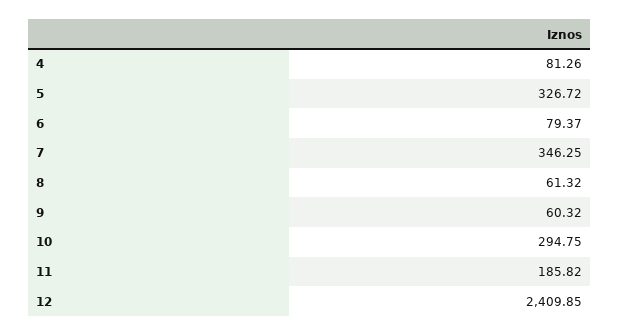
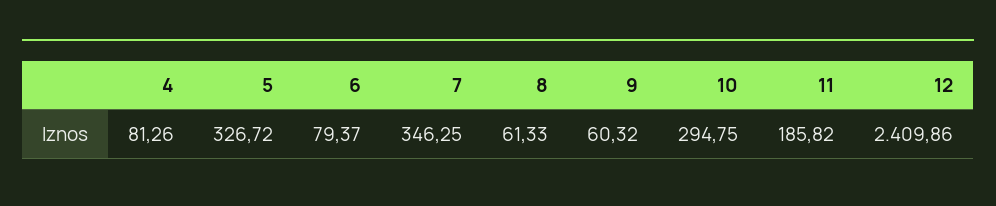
  {
    "4": 81.26,
    "5": 326.72,
    "6": 79.37,
    "7": 346.25,
-   "8": 61.32,
+   "8": 61.33,
    "9": 60.32,
    "10": 294.75,
    "11": 185.82,
-   "12": 2409.85
+   "12": 2409.86
  }

